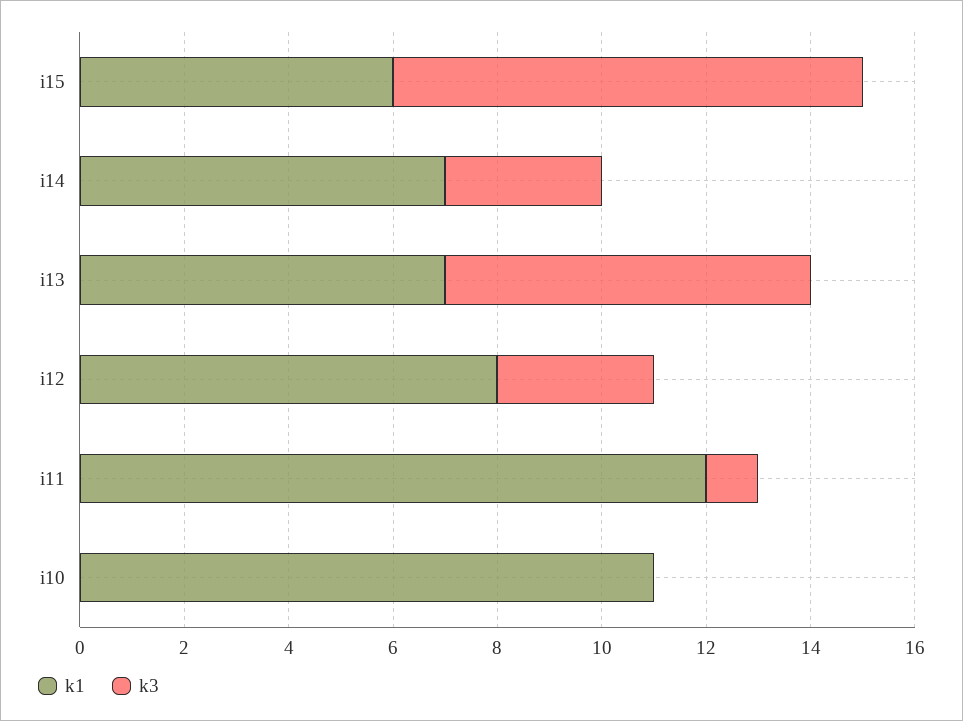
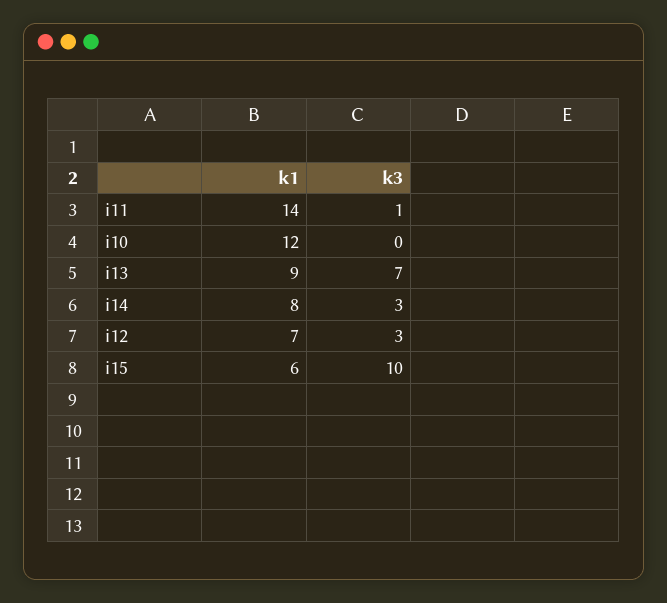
  {
    "k1": {
      "i15": 6,
-     "i14": 7,
+     "i14": 8,
-     "i13": 7,
+     "i13": 9,
-     "i12": 8,
+     "i12": 7,
-     "i11": 12,
+     "i11": 14,
-     "i10": 11
+     "i10": 12
    },
    "k3": {
-     "i15": 9,
+     "i15": 10,
      "i14": 3,
      "i13": 7,
      "i12": 3,
      "i11": 1,
      "i10": 0
    }
  }

